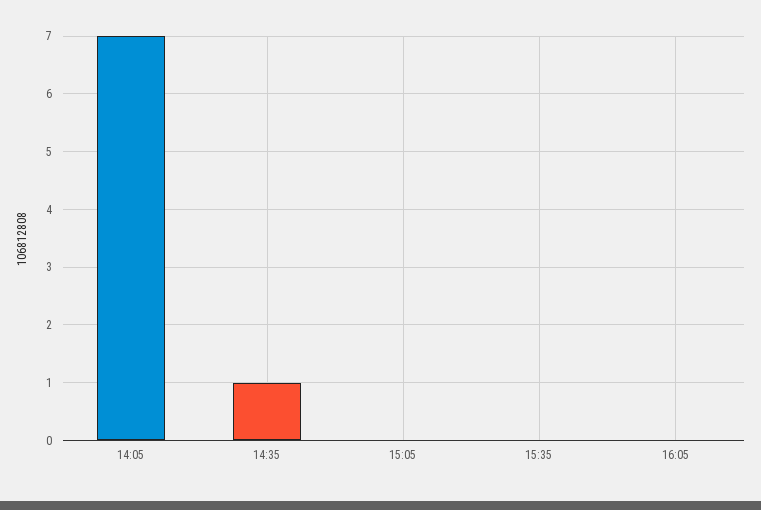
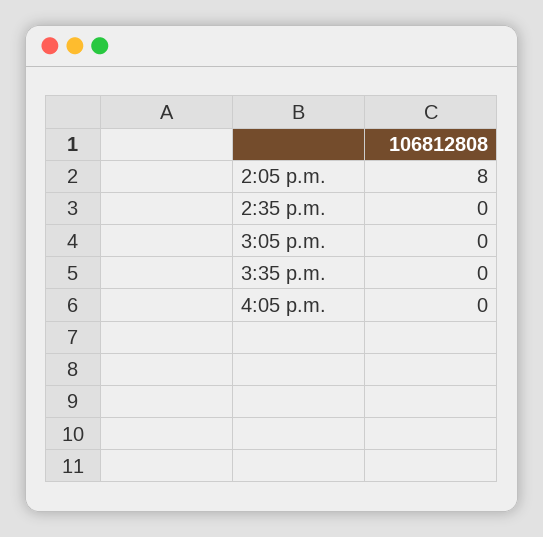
  {
-   "14:05": 7,
+   "14:05": 8,
-   "14:35": 1,
+   "14:35": 0,
    "15:05": 0,
    "15:35": 0,
    "16:05": 0
  }

